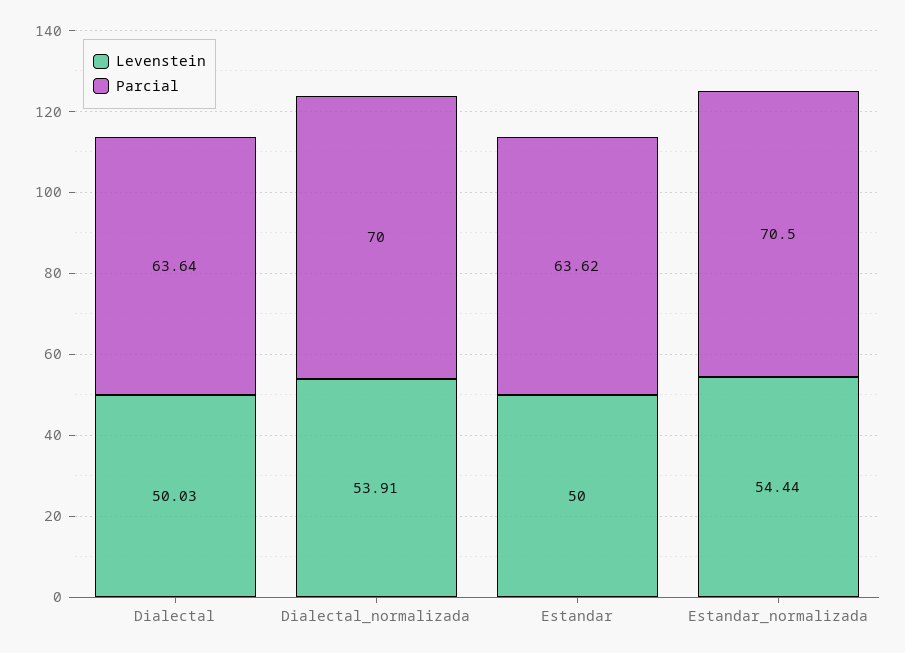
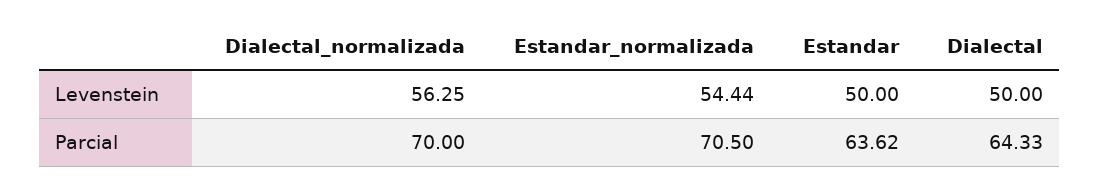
  {
    "Levenstein": {
-     "Dialectal": 50.03,
+     "Dialectal": 50,
-     "Dialectal_normalizada": 53.91,
+     "Dialectal_normalizada": 56.25,
      "Estandar": 50,
      "Estandar_normalizada": 54.44
    },
    "Parcial": {
-     "Dialectal": 63.64,
+     "Dialectal": 64.33,
      "Dialectal_normalizada": 70,
      "Estandar": 63.62,
      "Estandar_normalizada": 70.5
    }
  }

